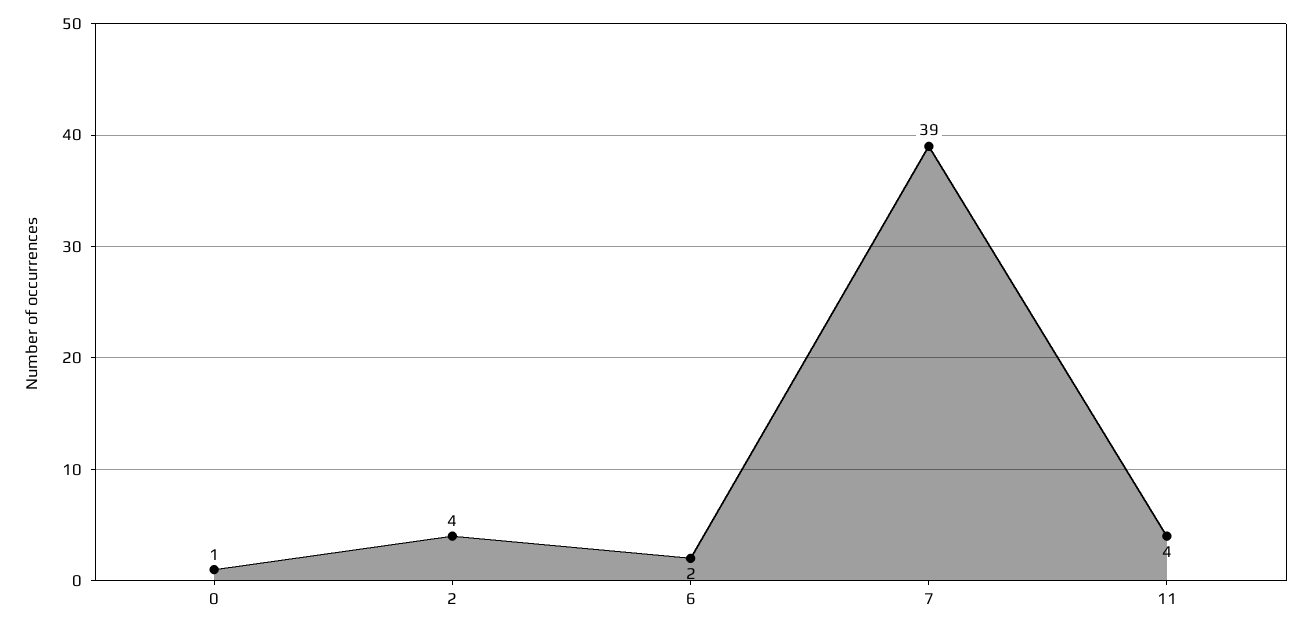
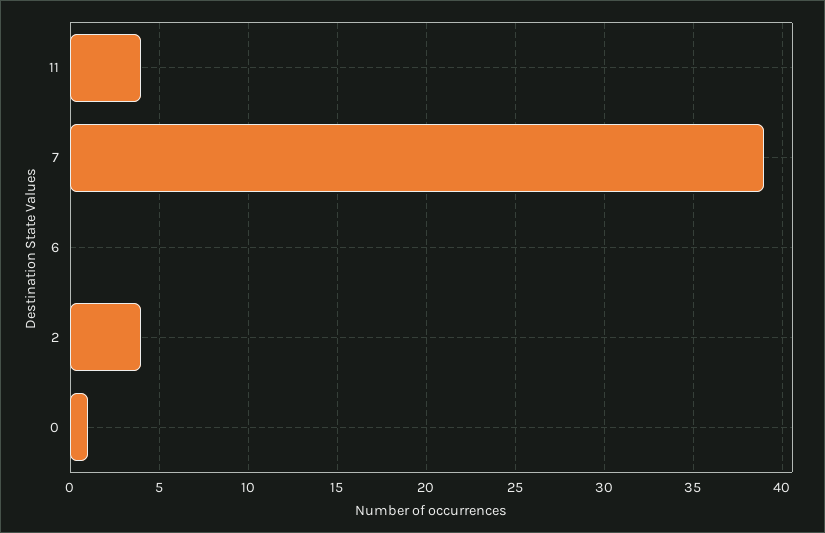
  {
    "0": 1,
    "2": 4,
-   "6": 2,
+   "6": 0,
    "7": 39,
    "11": 4
  }

